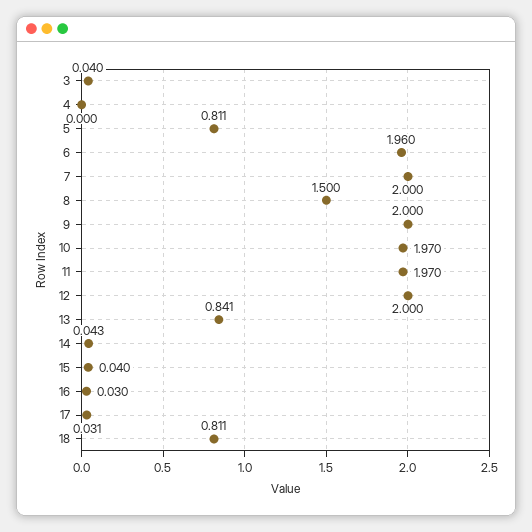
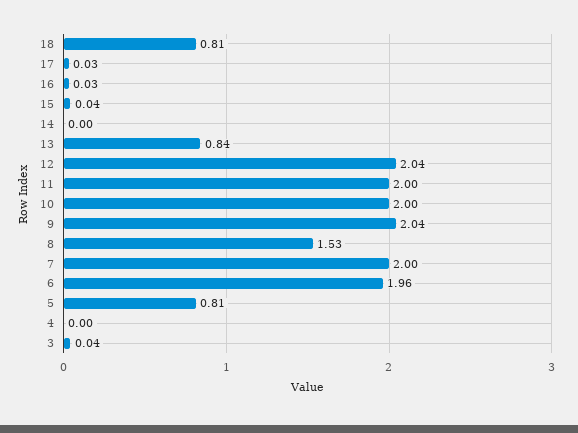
  {
    "3": 0.04,
    "4": 0,
    "5": 0.811,
    "6": 1.96,
    "7": 2,
-   "8": 1.5,
+   "8": 1.53,
-   "9": 2,
+   "9": 2.04,
-   "10": 1.97,
+   "10": 2,
-   "11": 1.97,
+   "11": 2,
-   "12": 2,
+   "12": 2.04,
    "13": 0.841,
-   "14": 0.043,
+   "14": 0,
    "15": 0.04,
    "16": 0.03,
    "17": 0.031,
    "18": 0.811
  }

